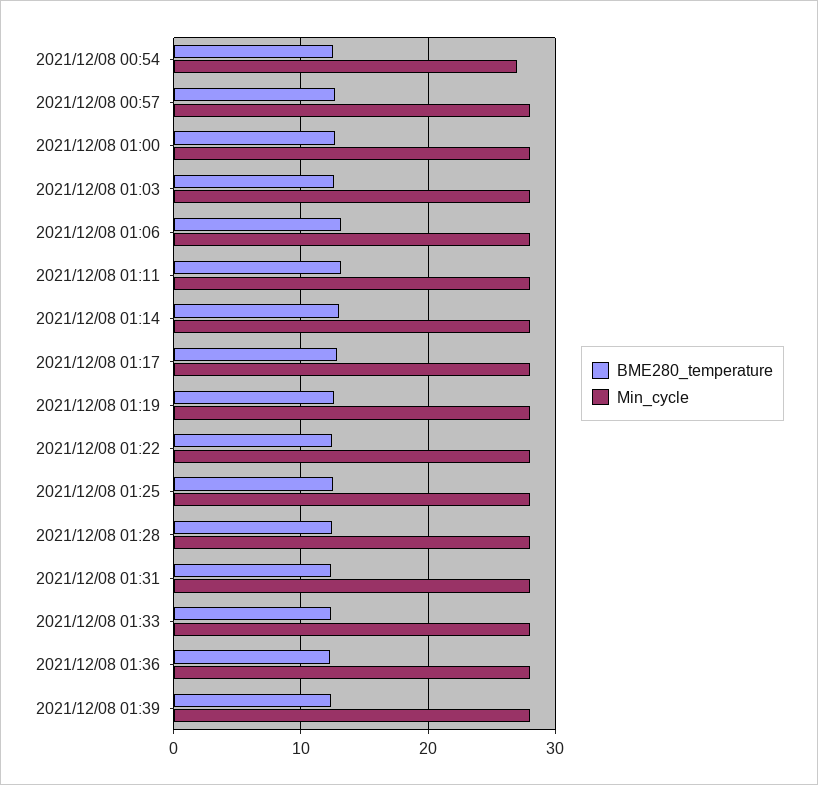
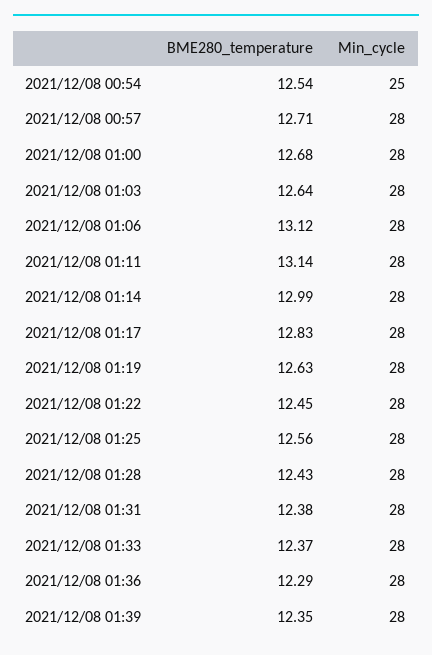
  {
    "BME280_temperature": {
      "2021/12/08 00:54": 12.54,
      "2021/12/08 00:57": 12.71,
      "2021/12/08 01:00": 12.68,
      "2021/12/08 01:03": 12.64,
      "2021/12/08 01:06": 13.12,
      "2021/12/08 01:11": 13.14,
      "2021/12/08 01:14": 12.99,
      "2021/12/08 01:17": 12.83,
      "2021/12/08 01:19": 12.63,
      "2021/12/08 01:22": 12.45,
      "2021/12/08 01:25": 12.56,
      "2021/12/08 01:28": 12.43,
      "2021/12/08 01:31": 12.38,
      "2021/12/08 01:33": 12.37,
      "2021/12/08 01:36": 12.29,
      "2021/12/08 01:39": 12.35
    },
    "Min_cycle": {
-     "2021/12/08 00:54": 27,
+     "2021/12/08 00:54": 25,
      "2021/12/08 00:57": 28,
      "2021/12/08 01:00": 28,
      "2021/12/08 01:03": 28,
      "2021/12/08 01:06": 28,
      "2021/12/08 01:11": 28,
      "2021/12/08 01:14": 28,
      "2021/12/08 01:17": 28,
      "2021/12/08 01:19": 28,
      "2021/12/08 01:22": 28,
      "2021/12/08 01:25": 28,
      "2021/12/08 01:28": 28,
      "2021/12/08 01:31": 28,
      "2021/12/08 01:33": 28,
      "2021/12/08 01:36": 28,
      "2021/12/08 01:39": 28
    }
  }

